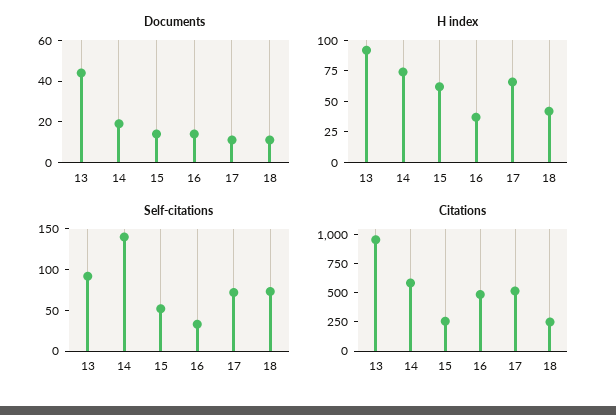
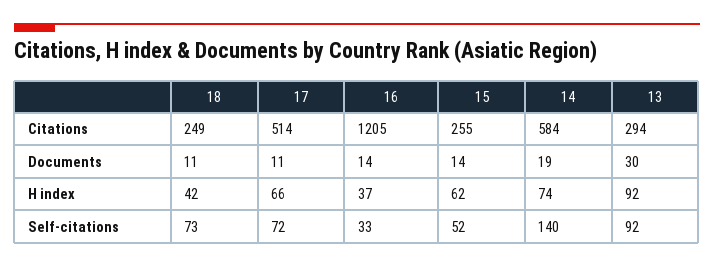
  {
    "Documents": {
-     "13": 45,
+     "13": 30,
      "14": 19,
      "15": 14,
      "16": 14,
      "17": 11,
      "18": 11
    },
    "H index": {
      "13": 92,
      "14": 74,
      "15": 62,
      "16": 37,
      "17": 66,
      "18": 42
    },
    "Self-citations": {
      "13": 92,
      "14": 140,
      "15": 52,
      "16": 33,
      "17": 72,
      "18": 73
    },
    "Citations": {
-     "13": 1000,
+     "13": 294,
      "14": 584,
      "15": 255,
-     "16": 500,
+     "16": 1205,
      "17": 514,
      "18": 249
    }
  }

